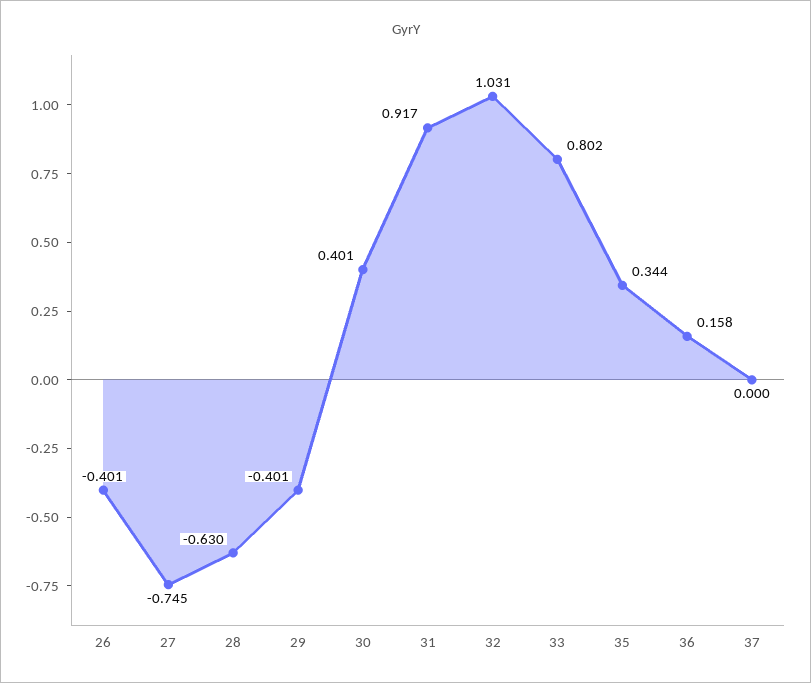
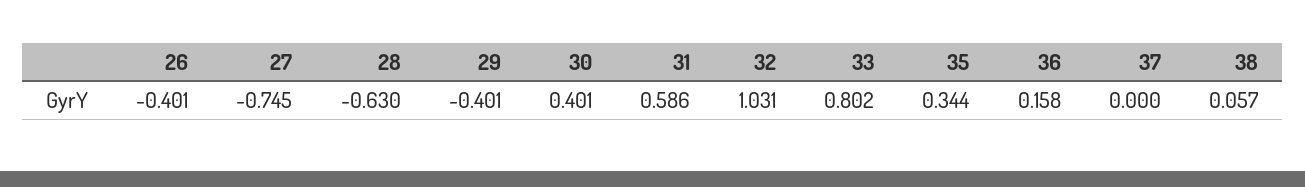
  {
    "26": -0.401,
    "27": -0.745,
    "28": -0.63,
    "29": -0.401,
    "30": 0.401,
-   "31": 0.917,
+   "31": 0.586,
    "32": 1.031,
    "33": 0.802,
    "35": 0.344,
    "36": 0.158,
-   "37": 0
+   "37": 0,
+   "38": 0.057
  }

